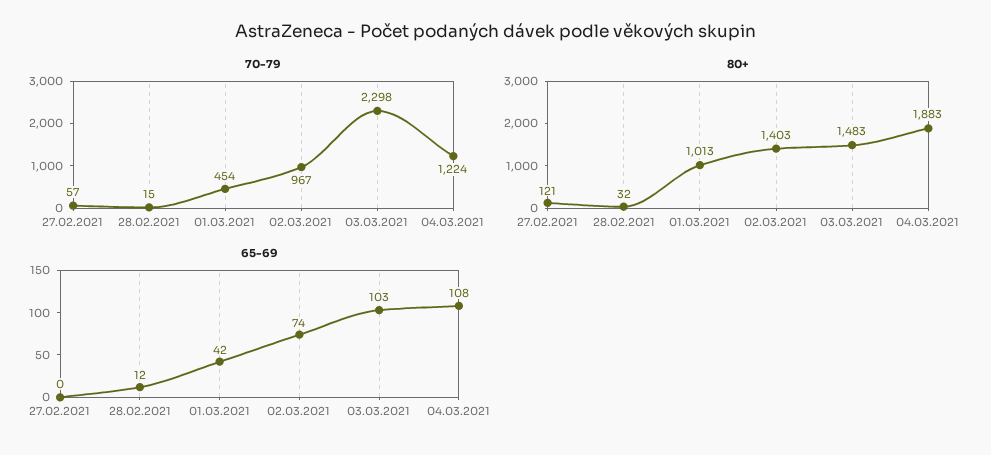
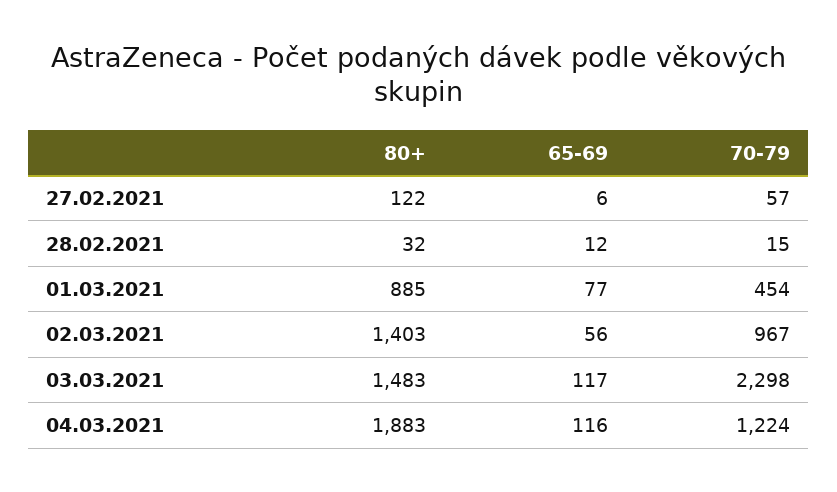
  {
    "70-79": {
      "27.02.2021": 57,
      "28.02.2021": 15,
      "01.03.2021": 454,
      "02.03.2021": 967,
      "03.03.2021": 2298,
      "04.03.2021": 1224
    },
    "80+": {
-     "27.02.2021": 121,
+     "27.02.2021": 122,
      "28.02.2021": 32,
-     "01.03.2021": 1013,
+     "01.03.2021": 885,
      "02.03.2021": 1403,
      "03.03.2021": 1483,
      "04.03.2021": 1883
    },
    "65-69": {
-     "27.02.2021": 0,
+     "27.02.2021": 6,
      "28.02.2021": 12,
-     "01.03.2021": 42,
+     "01.03.2021": 77,
-     "02.03.2021": 74,
+     "02.03.2021": 56,
-     "03.03.2021": 103,
+     "03.03.2021": 117,
-     "04.03.2021": 108
+     "04.03.2021": 116
    }
  }

